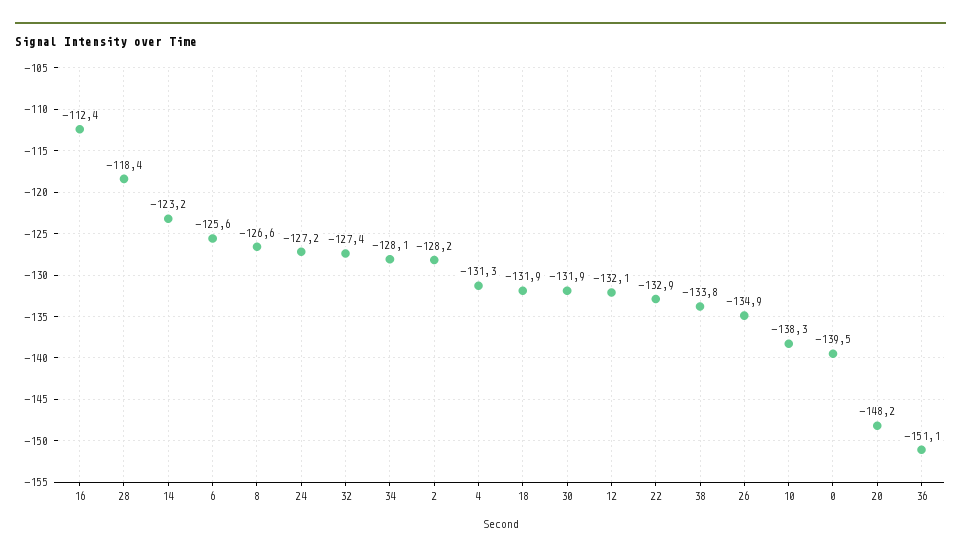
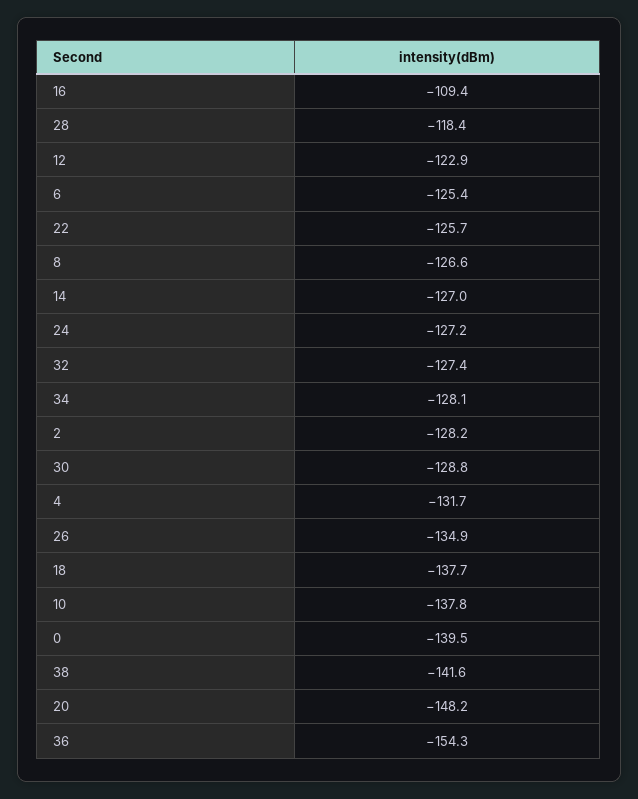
  {
-   "16": -112.4,
+   "16": -109.4,
    "28": -118.4,
-   "14": -123.2,
+   "14": -127,
-   "6": -125.6,
+   "6": -125.4,
    "8": -126.6,
    "24": -127.2,
    "32": -127.4,
    "34": -128.1,
    "2": -128.2,
-   "4": -131.3,
+   "4": -131.7,
-   "18": -131.9,
+   "18": -137.7,
-   "30": -131.9,
+   "30": -128.8,
-   "12": -132.1,
+   "12": -122.9,
-   "22": -132.9,
+   "22": -125.7,
-   "38": -133.8,
+   "38": -141.6,
    "26": -134.9,
-   "10": -138.3,
+   "10": -137.8,
    "0": -139.5,
    "20": -148.2,
-   "36": -151.1
+   "36": -154.3
  }

